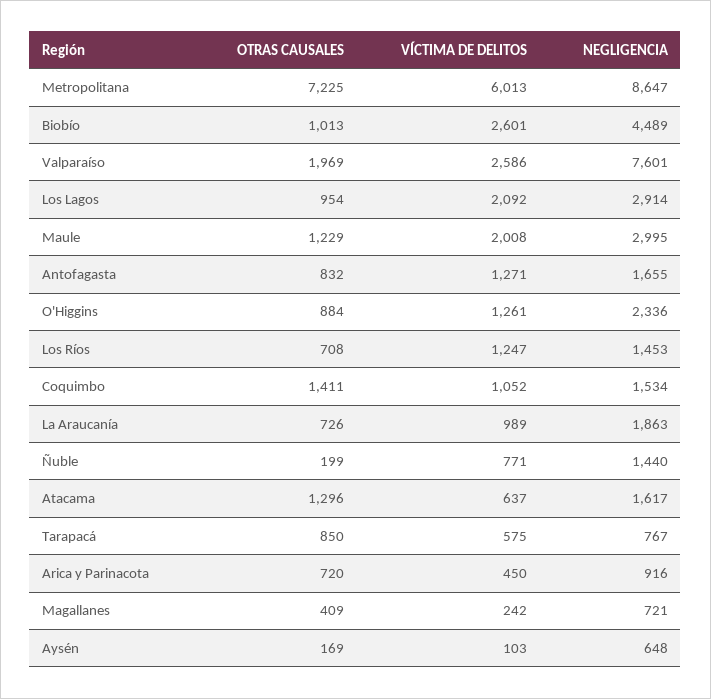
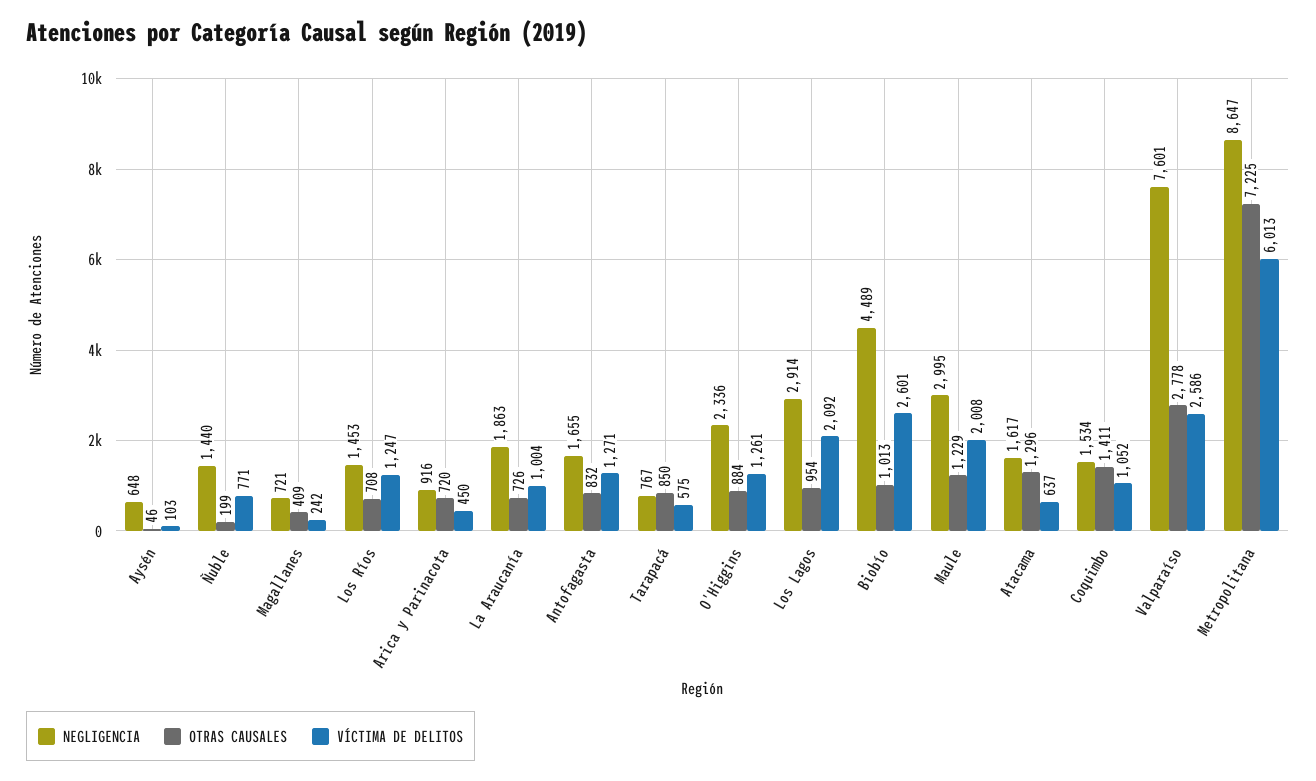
  {
    "OTRAS CAUSALES": {
      "Metropolitana": 7225,
      "Biobío": 1013,
-     "Valparaíso": 1969,
+     "Valparaíso": 2778,
      "Los Lagos": 954,
      "Maule": 1229,
      "Antofagasta": 832,
      "O'Higgins": 884,
      "Los Ríos": 708,
      "Coquimbo": 1411,
      "La Araucanía": 726,
      "Ñuble": 199,
      "Atacama": 1296,
      "Tarapacá": 850,
      "Arica y Parinacota": 720,
      "Magallanes": 409,
-     "Aysén": 169
+     "Aysén": 46
    },
    "VÍCTIMA DE DELITOS": {
      "Metropolitana": 6013,
      "Biobío": 2601,
      "Valparaíso": 2586,
      "Los Lagos": 2092,
      "Maule": 2008,
      "Antofagasta": 1271,
      "O'Higgins": 1261,
      "Los Ríos": 1247,
      "Coquimbo": 1052,
-     "La Araucanía": 989,
+     "La Araucanía": 1004,
      "Ñuble": 771,
      "Atacama": 637,
      "Tarapacá": 575,
      "Arica y Parinacota": 450,
      "Magallanes": 242,
      "Aysén": 103
    },
    "NEGLIGENCIA": {
      "Metropolitana": 8647,
      "Biobío": 4489,
      "Valparaíso": 7601,
      "Los Lagos": 2914,
      "Maule": 2995,
      "Antofagasta": 1655,
      "O'Higgins": 2336,
      "Los Ríos": 1453,
      "Coquimbo": 1534,
      "La Araucanía": 1863,
      "Ñuble": 1440,
      "Atacama": 1617,
      "Tarapacá": 767,
      "Arica y Parinacota": 916,
      "Magallanes": 721,
      "Aysén": 648
    }
  }

